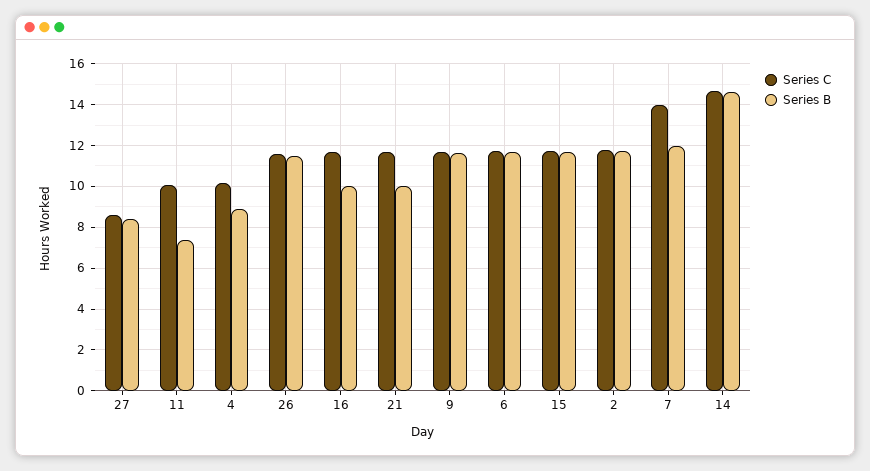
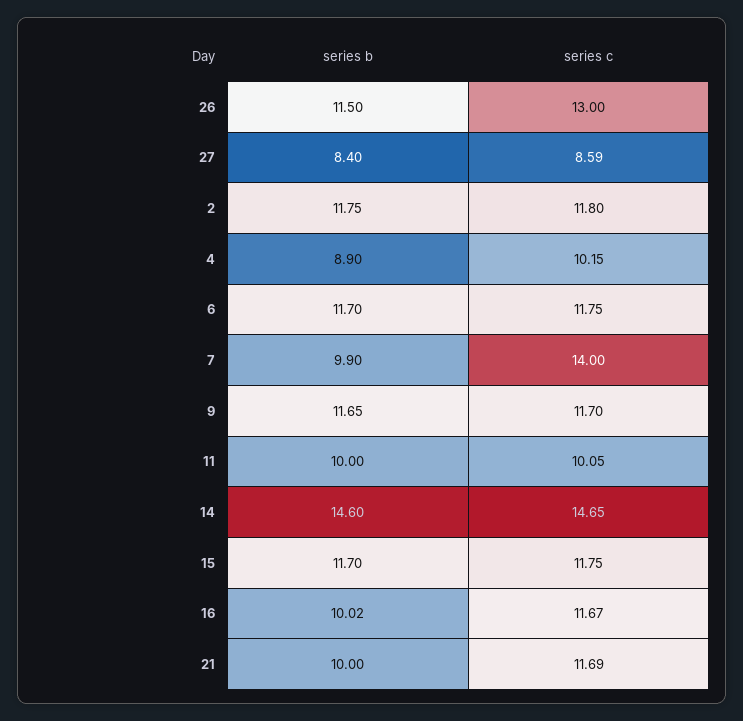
  {
    "Series C": {
      "27": 8.59,
      "11": 10.05,
      "4": 10.15,
-     "26": 11.5,
+     "26": 13,
      "16": 11.67,
      "21": 11.69,
      "9": 11.7,
      "6": 11.75,
      "15": 11.75,
      "2": 11.8,
      "7": 14,
      "14": 14.65
    },
    "Series B": {
      "27": 8.4,
-     "11": 7.5,
+     "11": 10,
      "4": 8.9,
      "26": 11.5,
      "16": 10.02,
      "21": 10,
      "9": 11.65,
      "6": 11.7,
      "15": 11.7,
      "2": 11.75,
-     "7": 12,
+     "7": 9.9,
      "14": 14.6
    }
  }

